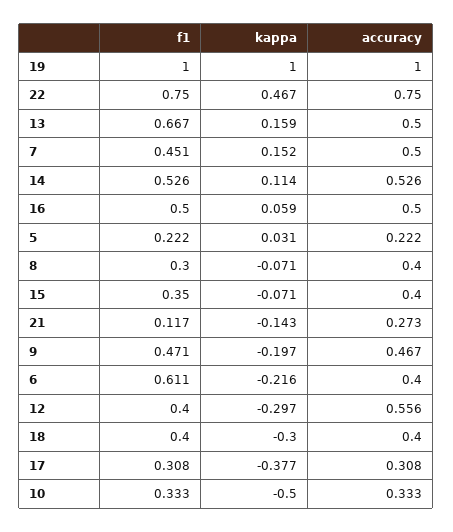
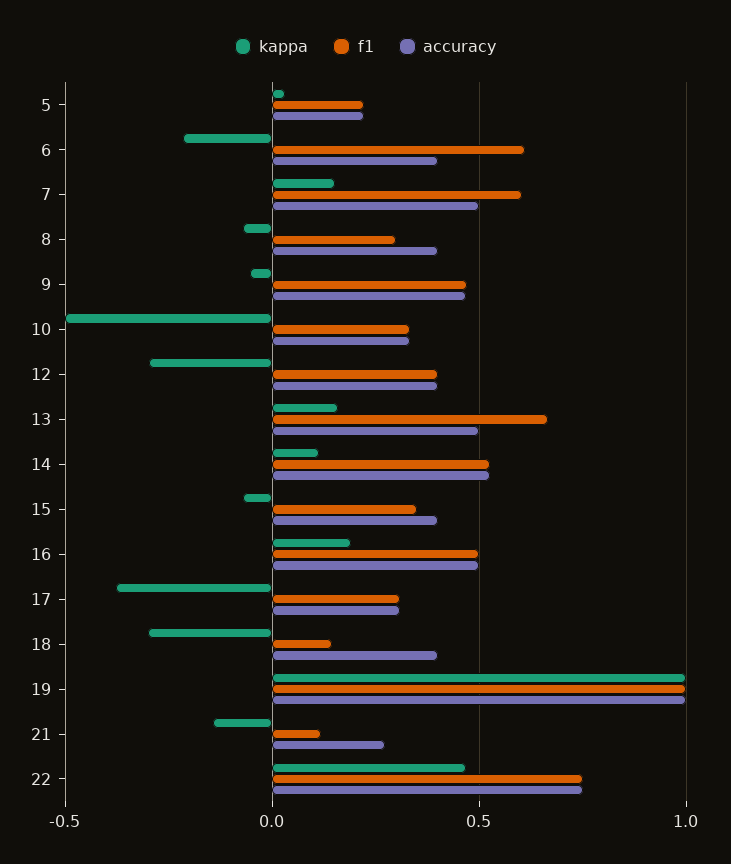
  {
    "f1": {
      "19": 1,
      "22": 0.75,
      "13": 0.667,
-     "7": 0.451,
+     "7": 0.6,
      "14": 0.526,
      "16": 0.5,
      "5": 0.222,
      "8": 0.3,
      "15": 0.35,
      "21": 0.117,
      "9": 0.471,
      "6": 0.611,
      "12": 0.4,
-     "18": 0.4,
+     "18": 0.15,
      "17": 0.308,
      "10": 0.333
    },
    "kappa": {
      "19": 1,
      "22": 0.467,
      "13": 0.159,
      "7": 0.152,
      "14": 0.114,
-     "16": 0.059,
+     "16": 0.2,
      "5": 0.031,
      "8": -0.071,
      "15": -0.071,
      "21": -0.143,
-     "9": -0.197,
+     "9": -0.05,
      "6": -0.216,
      "12": -0.297,
      "18": -0.3,
      "17": -0.377,
      "10": -0.5
    },
    "accuracy": {
      "19": 1,
      "22": 0.75,
      "13": 0.5,
      "7": 0.5,
      "14": 0.526,
      "16": 0.5,
      "5": 0.222,
      "8": 0.4,
      "15": 0.4,
      "21": 0.273,
      "9": 0.467,
      "6": 0.4,
-     "12": 0.556,
+     "12": 0.4,
      "18": 0.4,
      "17": 0.308,
      "10": 0.333
    }
  }

